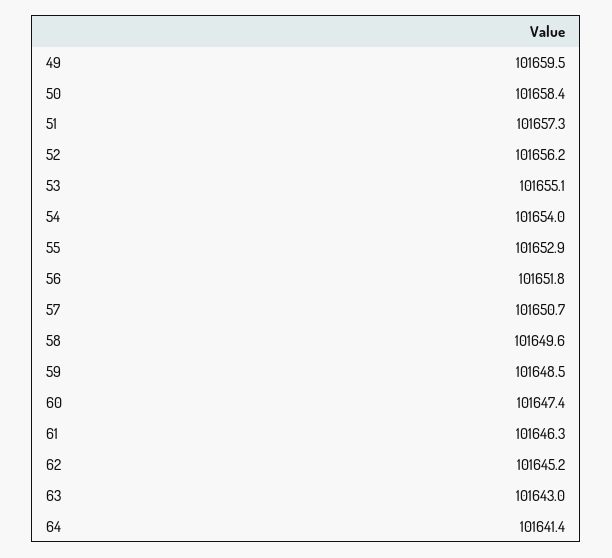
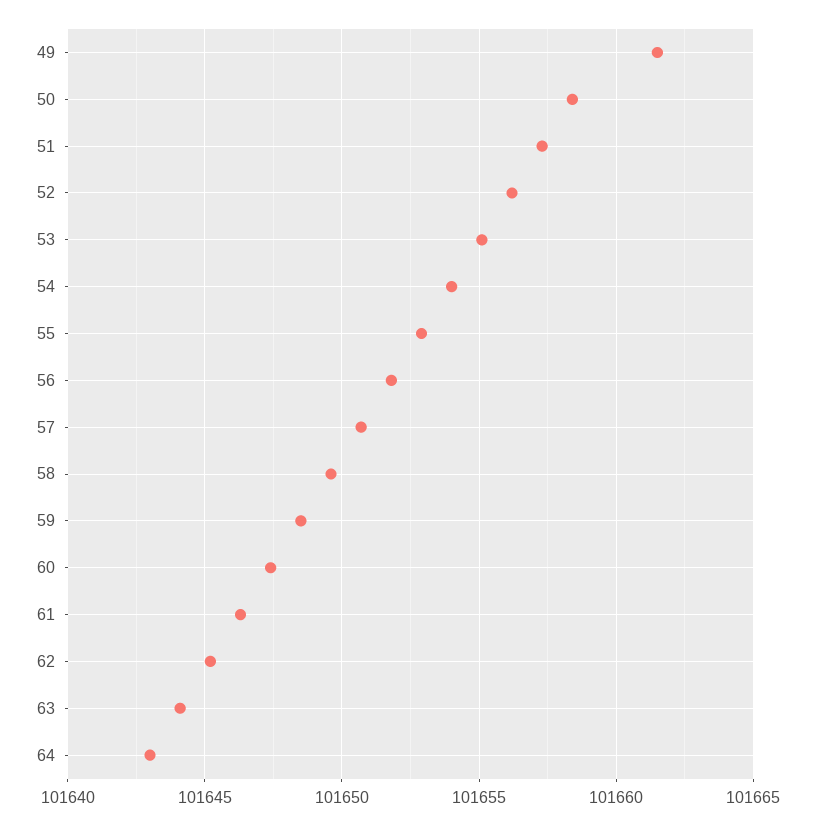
  {
-   "49": 101659.5,
+   "49": 101661.5,
    "50": 101658.4,
    "51": 101657.3,
    "52": 101656.2,
    "53": 101655.1,
    "54": 101654,
    "55": 101652.9,
    "56": 101651.8,
    "57": 101650.7,
    "58": 101649.6,
    "59": 101648.5,
    "60": 101647.4,
    "61": 101646.3,
    "62": 101645.2,
-   "63": 101643,
+   "63": 101644,
-   "64": 101641.4
+   "64": 101643
  }

